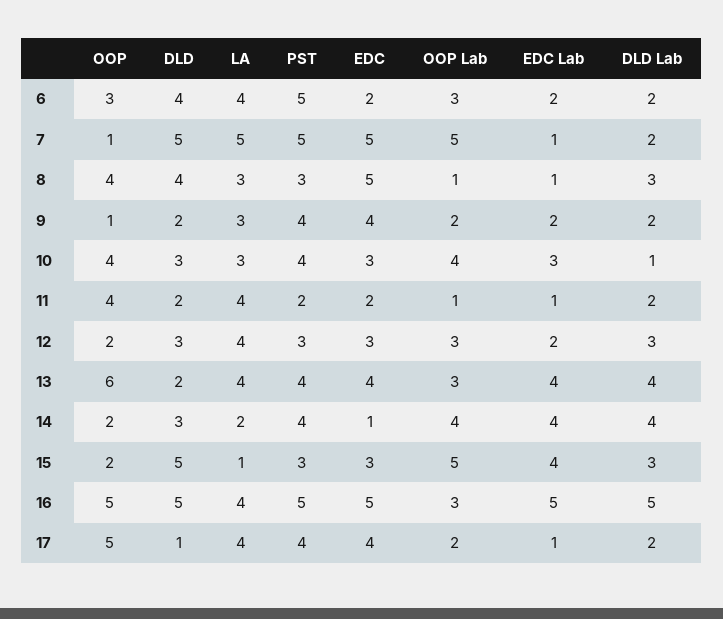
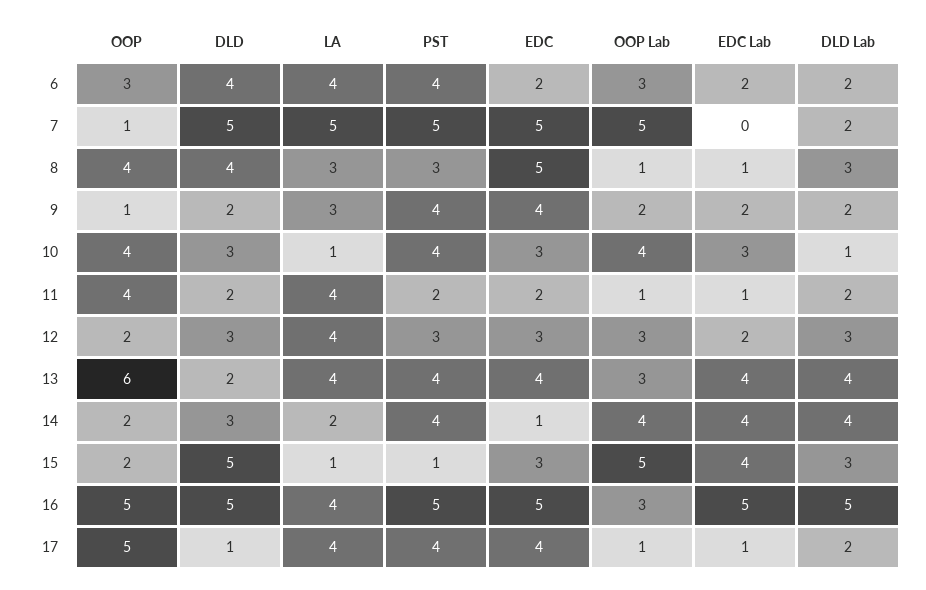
  {
    "OOP": {
      "6": 3,
      "7": 1,
      "8": 4,
      "9": 1,
      "10": 4,
      "11": 4,
      "12": 2,
      "13": 6,
      "14": 2,
      "15": 2,
      "16": 5,
      "17": 5
    },
    "DLD": {
      "6": 4,
      "7": 5,
      "8": 4,
      "9": 2,
      "10": 3,
      "11": 2,
      "12": 3,
      "13": 2,
      "14": 3,
      "15": 5,
      "16": 5,
      "17": 1
    },
    "LA": {
      "6": 4,
      "7": 5,
      "8": 3,
      "9": 3,
-     "10": 3,
+     "10": 1,
      "11": 4,
      "12": 4,
      "13": 4,
      "14": 2,
      "15": 1,
      "16": 4,
      "17": 4
    },
    "PST": {
-     "6": 5,
+     "6": 4,
      "7": 5,
      "8": 3,
      "9": 4,
      "10": 4,
      "11": 2,
      "12": 3,
      "13": 4,
      "14": 4,
-     "15": 3,
+     "15": 1,
      "16": 5,
      "17": 4
    },
    "EDC": {
      "6": 2,
      "7": 5,
      "8": 5,
      "9": 4,
      "10": 3,
      "11": 2,
      "12": 3,
      "13": 4,
      "14": 1,
      "15": 3,
      "16": 5,
      "17": 4
    },
    "OOP Lab": {
      "6": 3,
      "7": 5,
      "8": 1,
      "9": 2,
      "10": 4,
      "11": 1,
      "12": 3,
      "13": 3,
      "14": 4,
      "15": 5,
      "16": 3,
-     "17": 2
+     "17": 1
    },
    "EDC Lab": {
      "6": 2,
-     "7": 1,
+     "7": 0,
      "8": 1,
      "9": 2,
      "10": 3,
      "11": 1,
      "12": 2,
      "13": 4,
      "14": 4,
      "15": 4,
      "16": 5,
      "17": 1
    },
    "DLD Lab": {
      "6": 2,
      "7": 2,
      "8": 3,
      "9": 2,
      "10": 1,
      "11": 2,
      "12": 3,
      "13": 4,
      "14": 4,
      "15": 3,
      "16": 5,
      "17": 2
    }
  }

